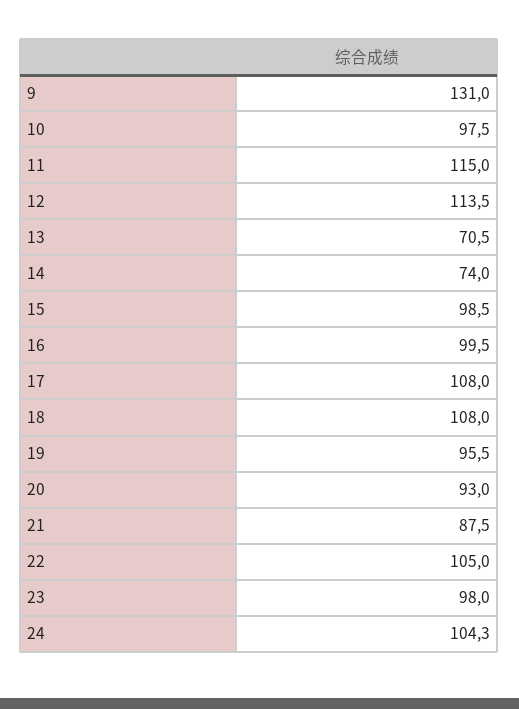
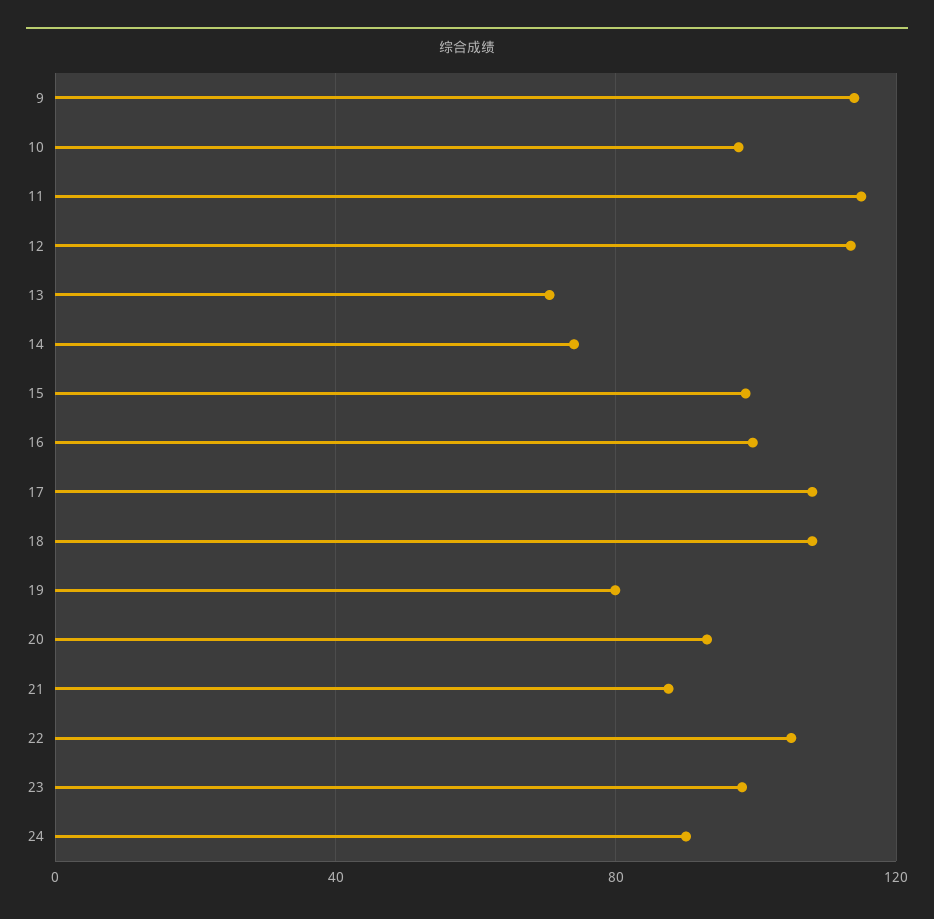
  {
-   "9": 131,
+   "9": 115,
    "10": 97.5,
    "11": 115,
    "12": 113.5,
    "13": 70.5,
    "14": 74,
    "15": 98.5,
    "16": 99.5,
    "17": 108,
    "18": 108,
-   "19": 95.5,
+   "19": 80,
    "20": 93,
    "21": 87.5,
    "22": 105,
    "23": 98,
-   "24": 104.3
+   "24": 90
  }

